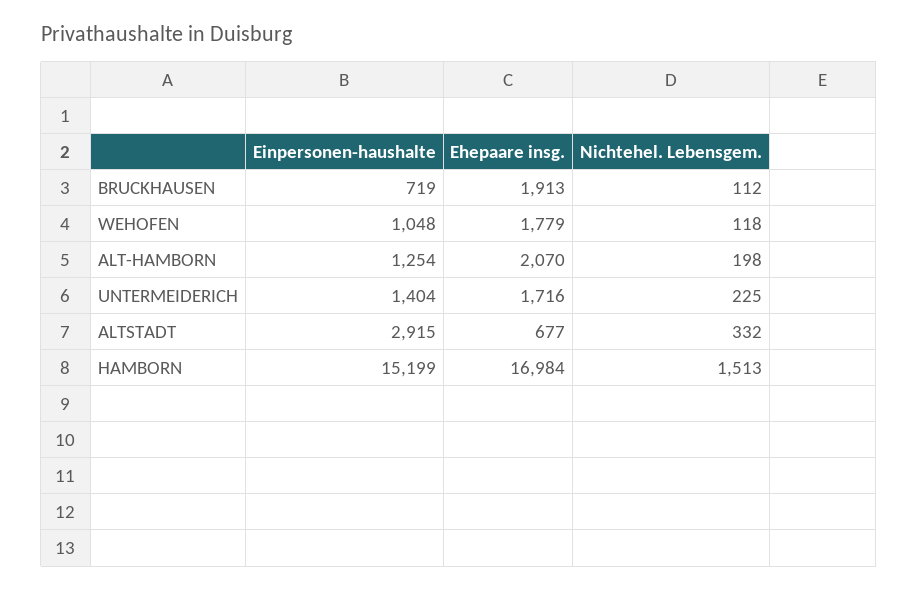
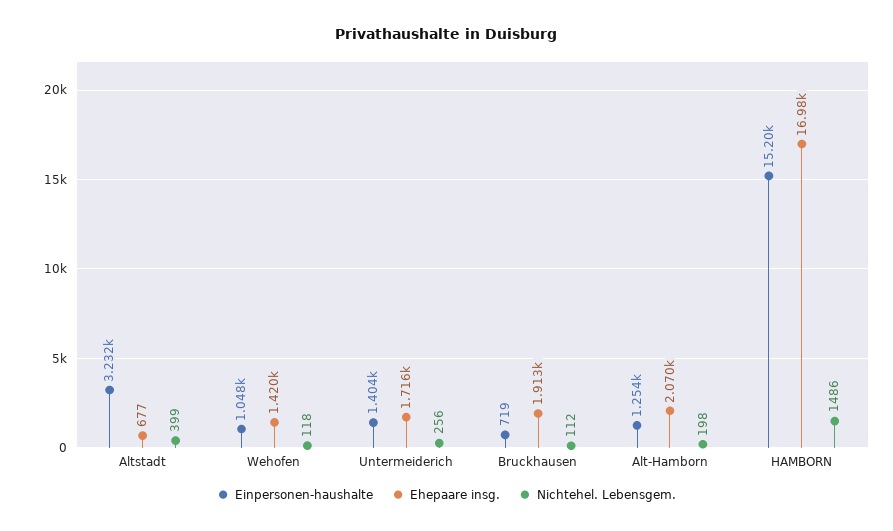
  {
    "Einpersonen-haushalte": {
      "BRUCKHAUSEN": 719,
      "WEHOFEN": 1048,
      "ALT-HAMBORN": 1254,
      "UNTERMEIDERICH": 1404,
-     "ALTSTADT": 2915,
+     "ALTSTADT": 3232,
      "HAMBORN": 15199
    },
    "Ehepaare insg.": {
      "BRUCKHAUSEN": 1913,
-     "WEHOFEN": 1779,
+     "WEHOFEN": 1420,
      "ALT-HAMBORN": 2070,
      "UNTERMEIDERICH": 1716,
      "ALTSTADT": 677,
      "HAMBORN": 16984
    },
    "Nichtehel. Lebensgem.": {
      "BRUCKHAUSEN": 112,
      "WEHOFEN": 118,
      "ALT-HAMBORN": 198,
-     "UNTERMEIDERICH": 225,
+     "UNTERMEIDERICH": 256,
-     "ALTSTADT": 332,
+     "ALTSTADT": 399,
-     "HAMBORN": 1513
+     "HAMBORN": 1486
    }
  }

